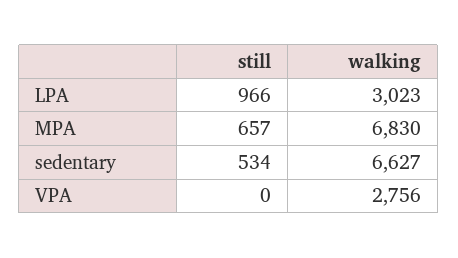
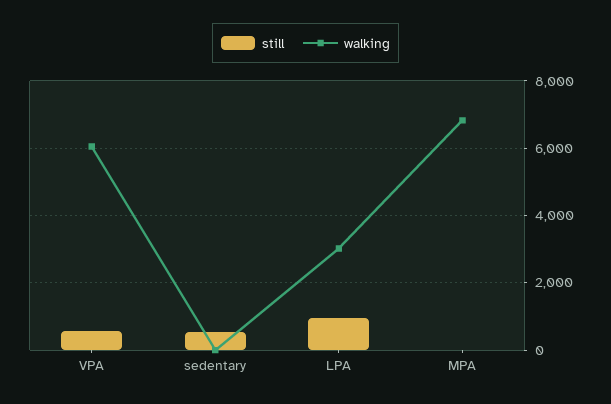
  {
    "still": {
      "LPA": 966,
-     "MPA": 657,
+     "MPA": 0,
      "sedentary": 534,
-     "VPA": 0
+     "VPA": 600
    },
    "walking": {
      "LPA": 3023,
      "MPA": 6830,
-     "sedentary": 6627,
+     "sedentary": 0,
-     "VPA": 2756
+     "VPA": 6000
    }
  }

